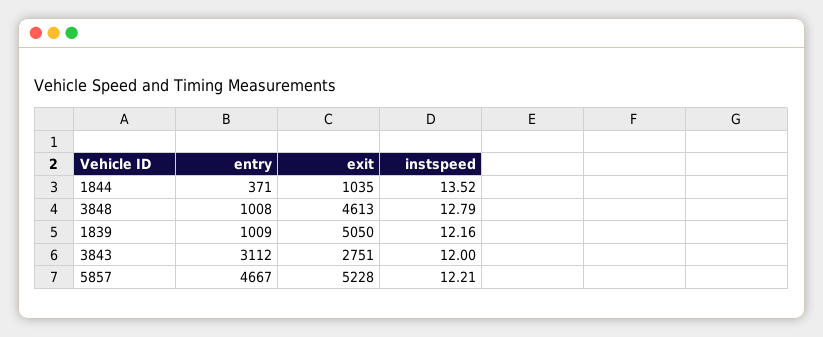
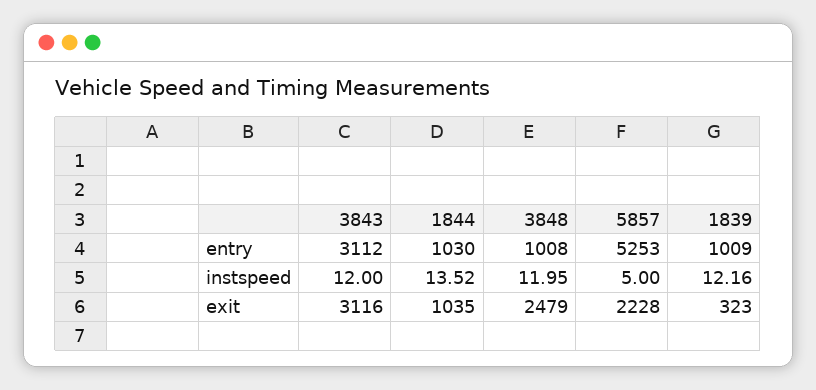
  {
    "entry": {
-     "1844": 371,
+     "1844": 1030,
      "3848": 1008,
      "1839": 1009,
      "3843": 3112,
-     "5857": 4667
+     "5857": 5253
    },
    "exit": {
      "1844": 1035,
-     "3848": 4613,
+     "3848": 2479,
-     "1839": 5050,
+     "1839": 323,
-     "3843": 2751,
+     "3843": 3116,
-     "5857": 5228
+     "5857": 2228
    },
    "instspeed": {
      "1844": 13.52,
-     "3848": 12.79,
+     "3848": 11.95,
      "1839": 12.16,
      "3843": 12,
-     "5857": 12.21
+     "5857": 5
    }
  }

